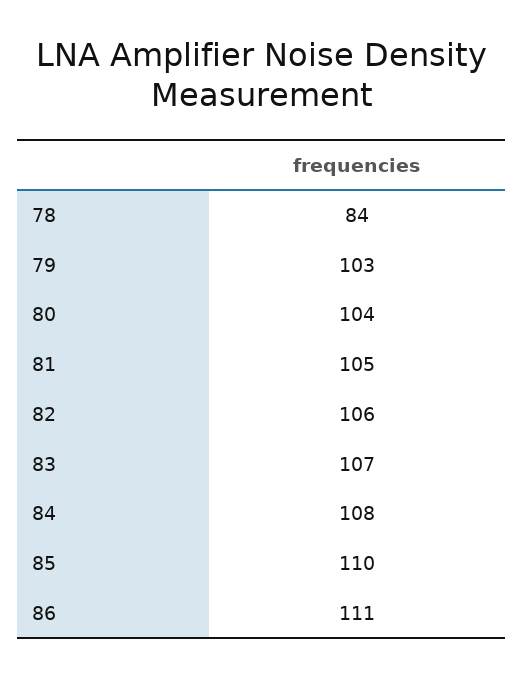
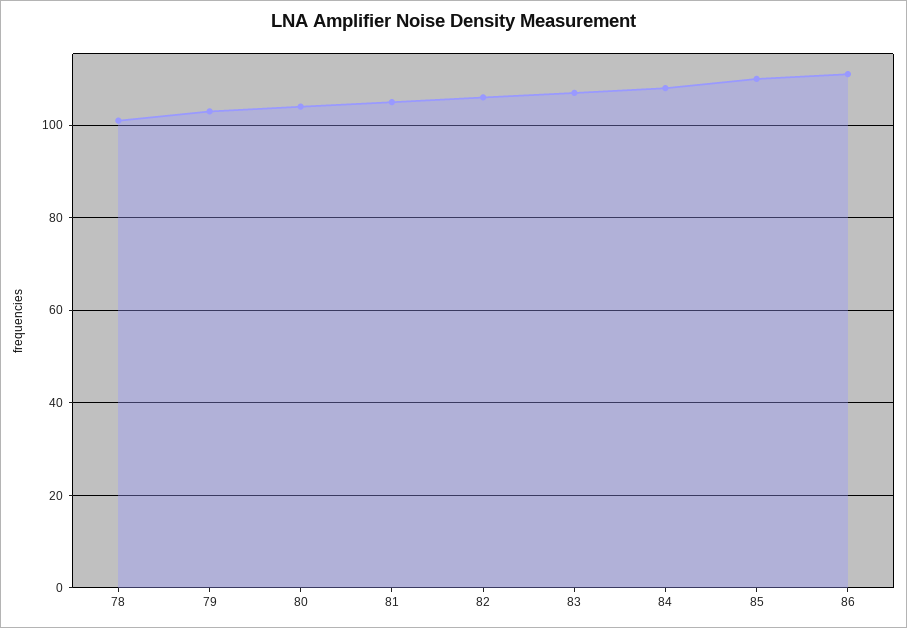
  {
-   "78": 84,
+   "78": 100,
    "79": 103,
    "80": 104,
    "81": 105,
    "82": 106,
    "83": 107,
    "84": 108,
    "85": 110,
    "86": 111
  }

